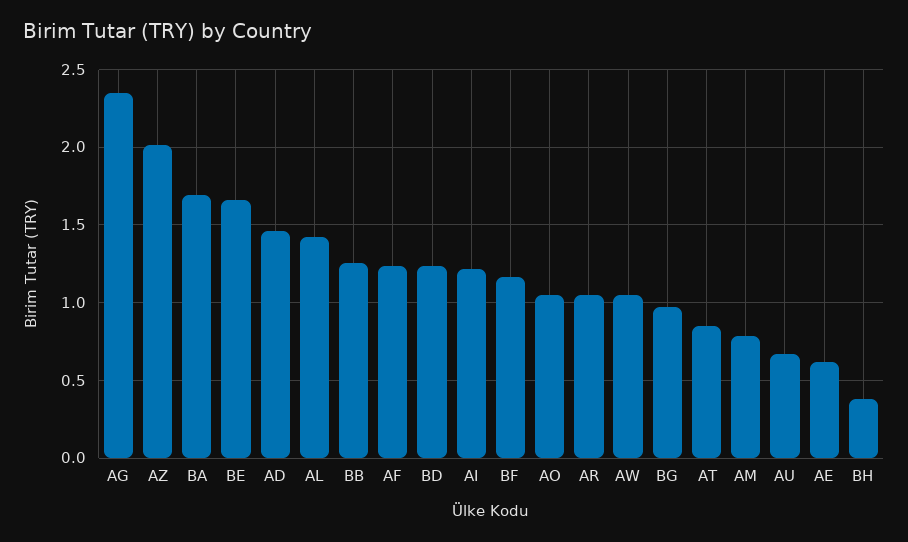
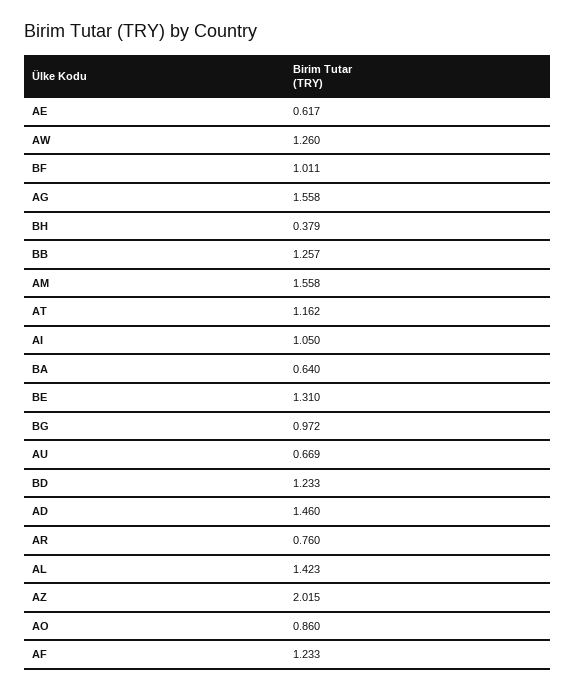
  {
-   "AG": 2.35,
+   "AG": 1.558,
    "AZ": 2.015,
-   "BA": 1.7,
+   "BA": 0.64,
-   "BE": 1.65,
+   "BE": 1.31,
    "AD": 1.46,
    "AL": 1.423,
    "BB": 1.257,
    "AF": 1.233,
    "BD": 1.233,
-   "AI": 1.2,
+   "AI": 1.05,
-   "BF": 1.15,
+   "BF": 1.011,
-   "AO": 1.05,
+   "AO": 0.86,
-   "AR": 1.05,
+   "AR": 0.76,
-   "AW": 1.05,
+   "AW": 1.26,
    "BG": 0.972,
-   "AT": 0.85,
+   "AT": 1.162,
-   "AM": 0.8,
+   "AM": 1.558,
    "AU": 0.669,
    "AE": 0.617,
    "BH": 0.379
  }

